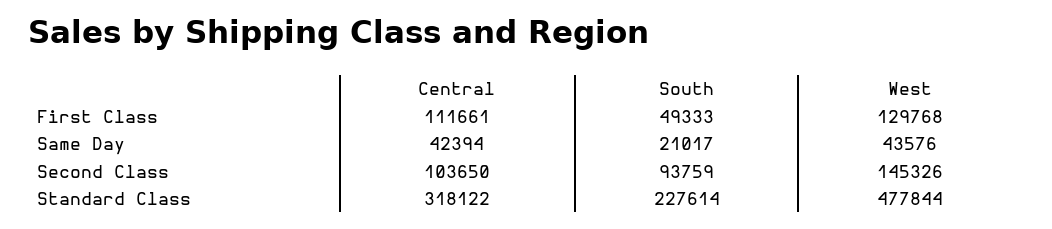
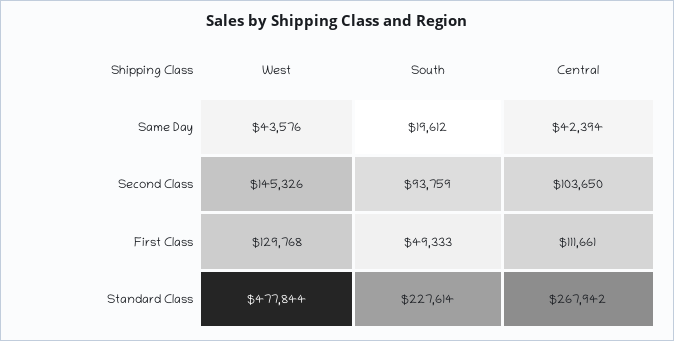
  {
    "Central": {
      "First Class": 111661,
      "Same Day": 42394,
      "Second Class": 103650,
-     "Standard Class": 318122
+     "Standard Class": 267942
    },
    "South": {
      "First Class": 49333,
-     "Same Day": 21017,
+     "Same Day": 19612,
      "Second Class": 93759,
      "Standard Class": 227614
    },
    "West": {
      "First Class": 129768,
      "Same Day": 43576,
      "Second Class": 145326,
      "Standard Class": 477844
    }
  }

